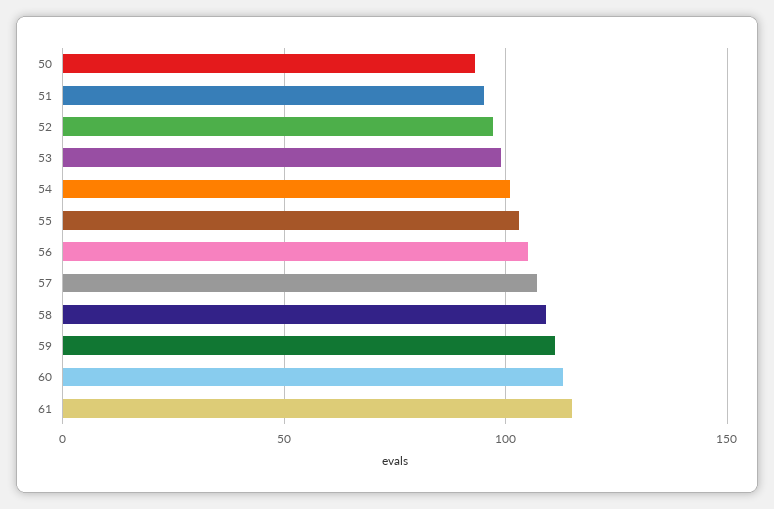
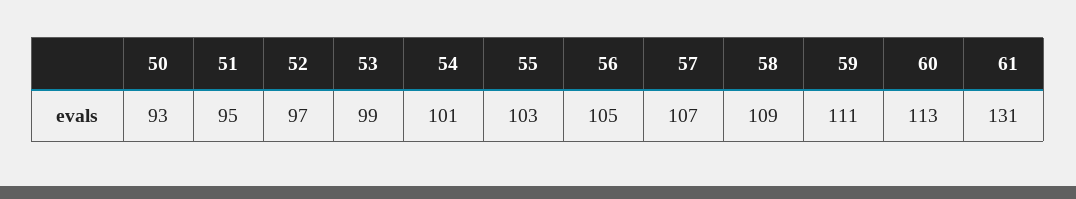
  {
    "50": 93,
    "51": 95,
    "52": 97,
    "53": 99,
    "54": 101,
    "55": 103,
    "56": 105,
    "57": 107,
    "58": 109,
    "59": 111,
    "60": 113,
-   "61": 115
+   "61": 131
  }

